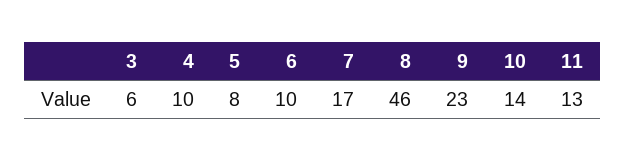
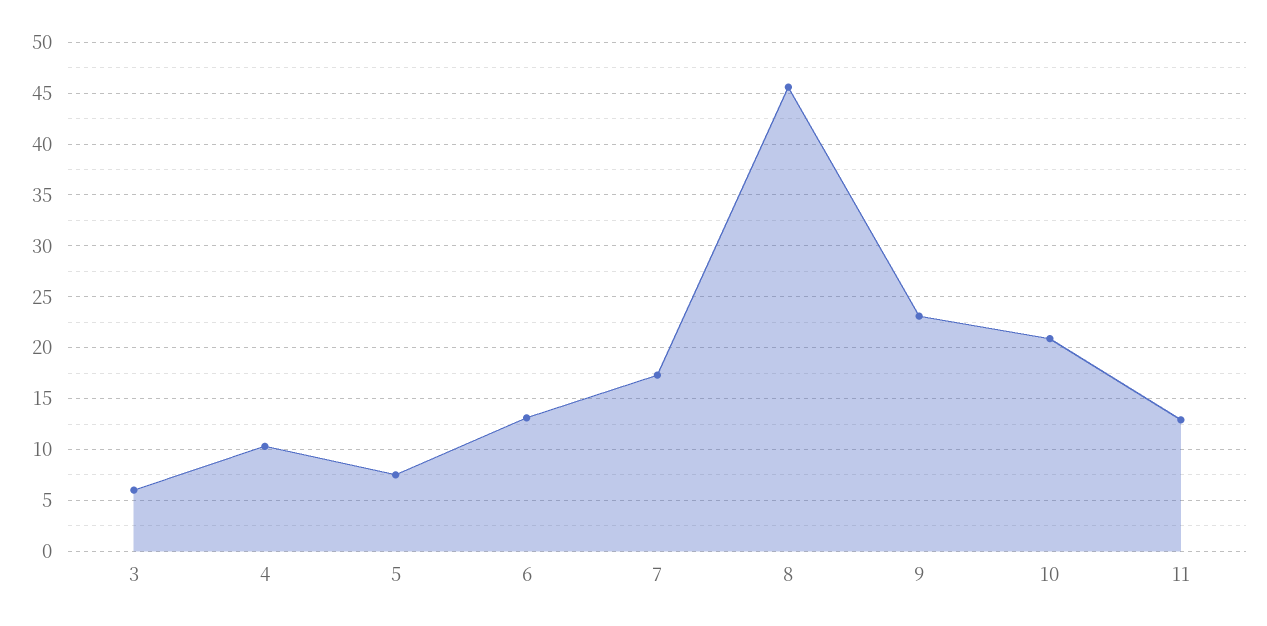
  {
    "3": 6,
    "4": 10,
    "5": 8,
-   "6": 10,
+   "6": 13,
    "7": 17,
    "8": 46,
    "9": 23,
-   "10": 14,
+   "10": 21,
    "11": 13
  }

